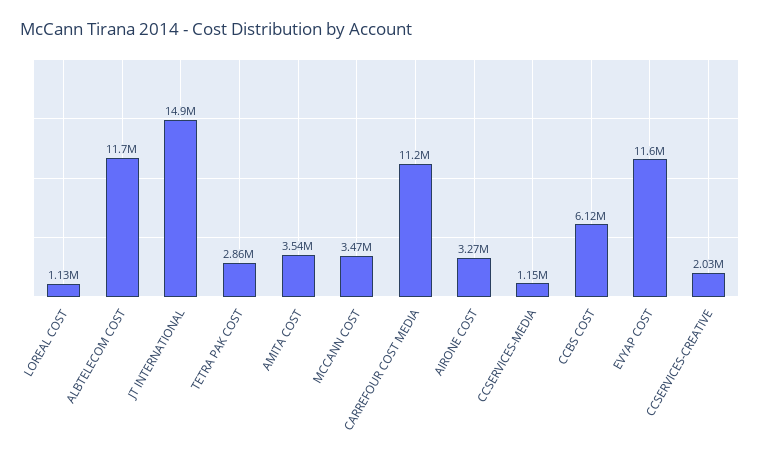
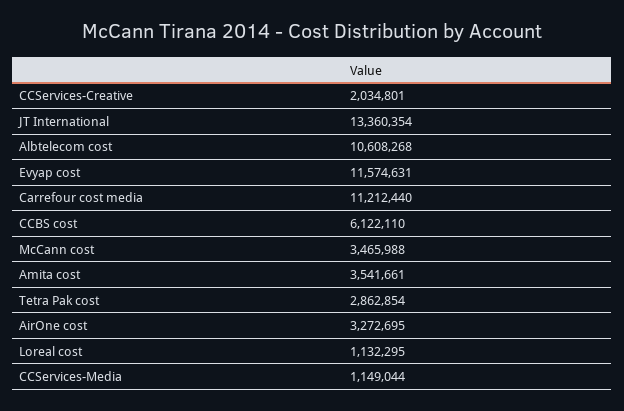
  {
    "LOREAL COST": 1132295,
-   "ALBTELECOM COST": 11700000,
+   "ALBTELECOM COST": 10608268,
-   "JT INTERNATIONAL": 14900000,
+   "JT INTERNATIONAL": 13360354,
    "TETRA PAK COST": 2862854,
    "AMITA COST": 3541661,
    "MCCANN COST": 3465988,
    "CARREFOUR COST MEDIA": 11212440,
    "AIRONE COST": 3272695,
    "CCSERVICES-MEDIA": 1149044,
    "CCBS COST": 6122110,
    "EVYAP COST": 11574631,
    "CCSERVICES-CREATIVE": 2034801
  }

